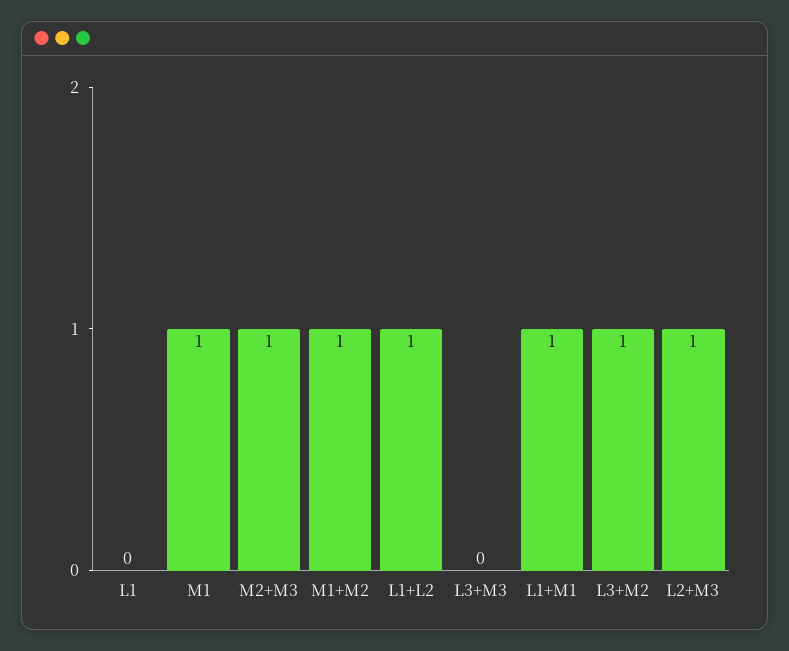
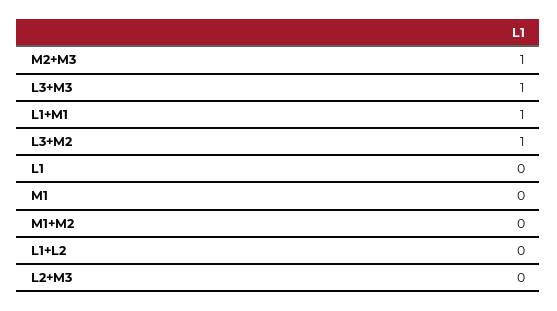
  {
    "L1": 0,
-   "M1": 1,
+   "M1": 0,
    "M2+M3": 1,
-   "M1+M2": 1,
+   "M1+M2": 0,
-   "L1+L2": 1,
+   "L1+L2": 0,
-   "L3+M3": 0,
+   "L3+M3": 1,
    "L1+M1": 1,
    "L3+M2": 1,
-   "L2+M3": 1
+   "L2+M3": 0
  }

